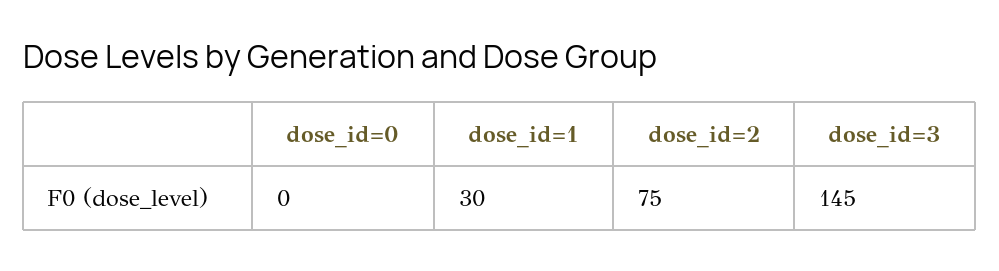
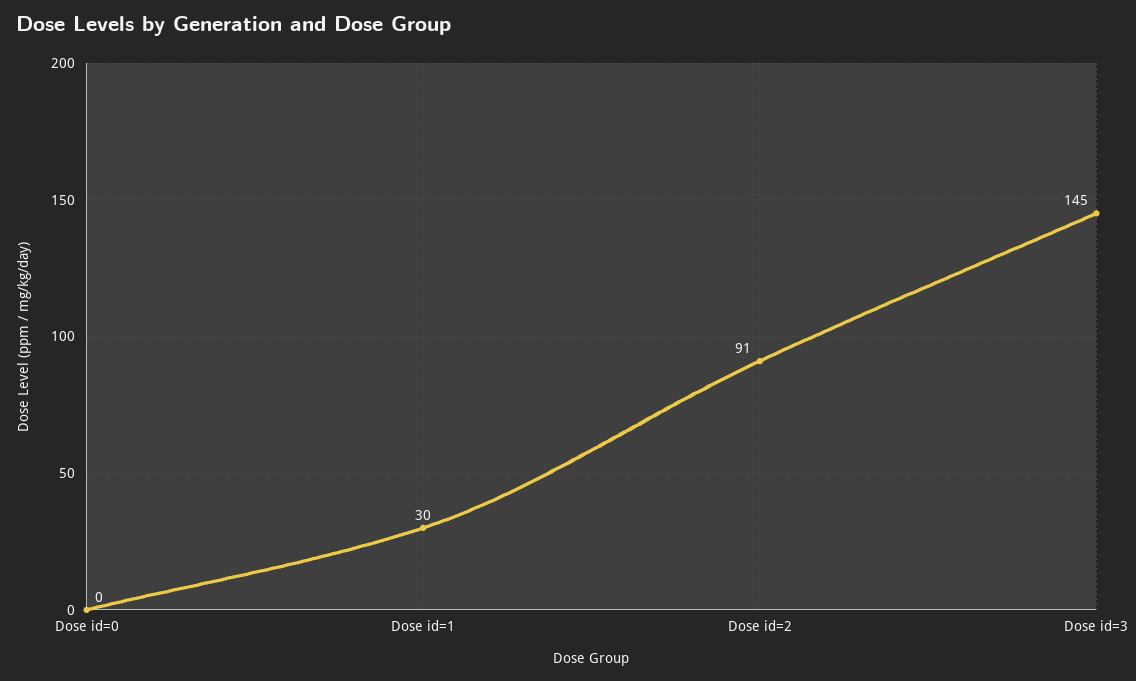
  {
    "dose_id=0": 0,
    "dose_id=1": 30,
-   "dose_id=2": 75,
+   "dose_id=2": 91,
    "dose_id=3": 145
  }

